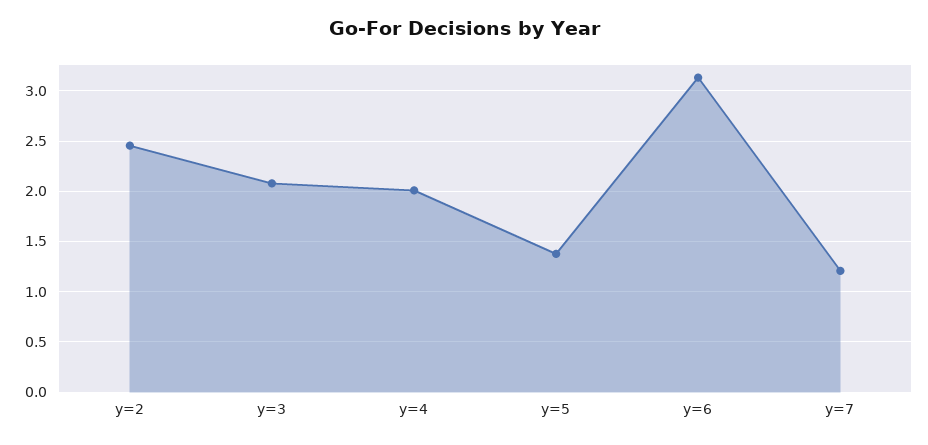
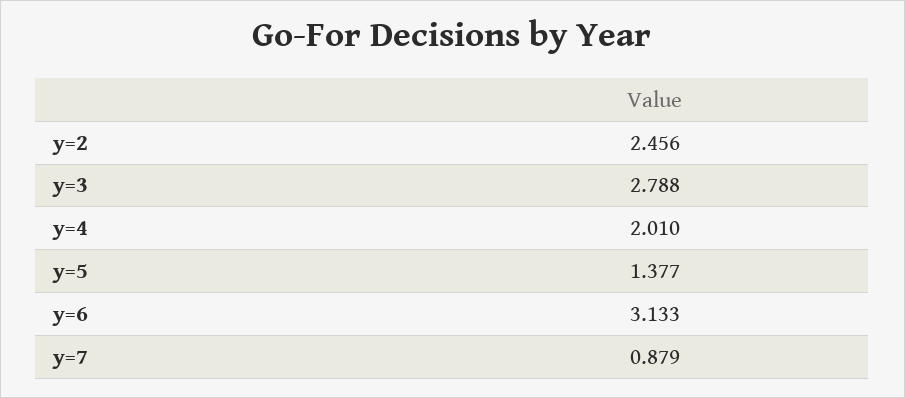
  {
    "y=2": 2.456,
-   "y=3": 2.1,
+   "y=3": 2.788,
    "y=4": 2.01,
    "y=5": 1.377,
    "y=6": 3.133,
-   "y=7": 1.2
+   "y=7": 0.879
  }

